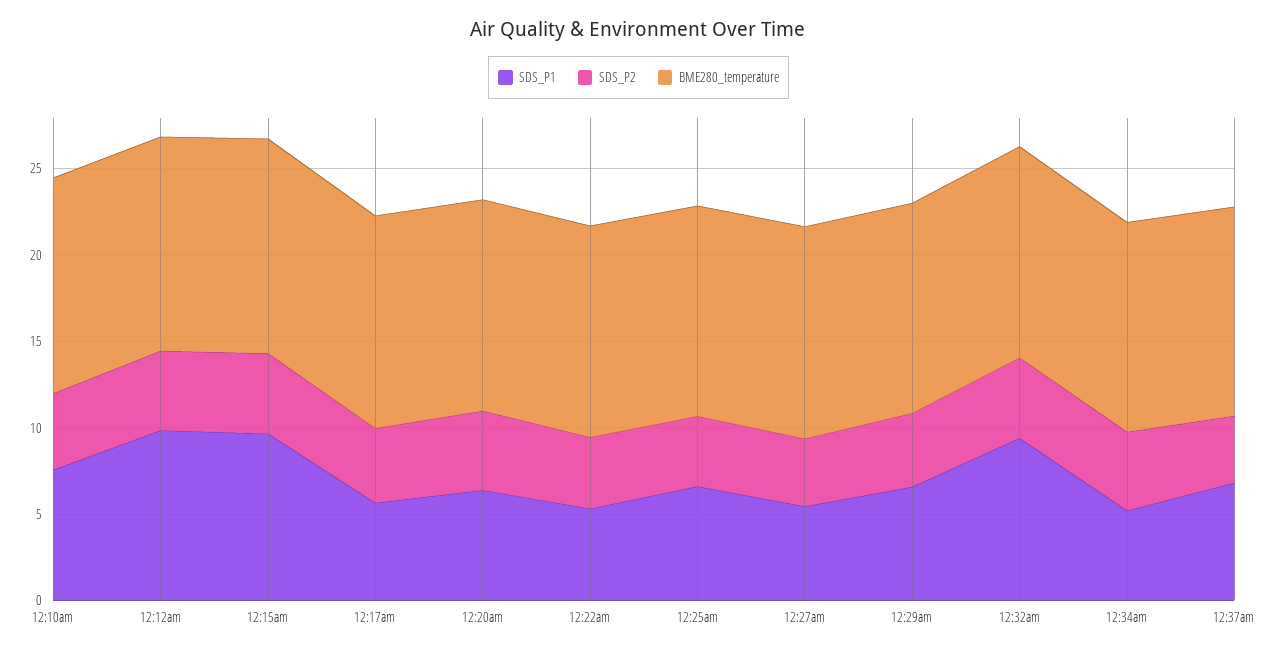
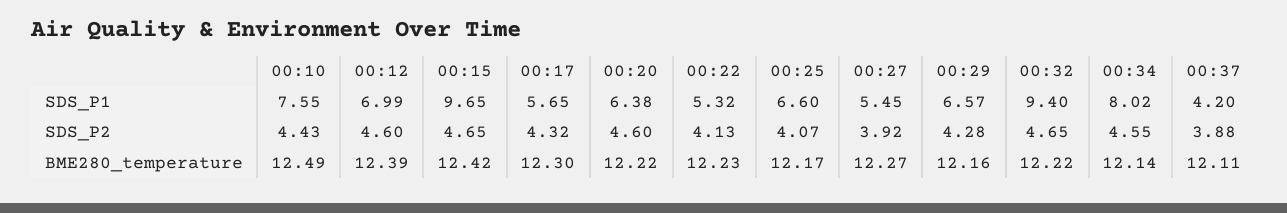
  {
    "SDS_P1": {
      "12:10am": 7.55,
-     "12:12am": 10,
+     "12:12am": 6.99,
      "12:15am": 9.65,
      "12:17am": 5.65,
      "12:20am": 6.38,
      "12:22am": 5.32,
      "12:25am": 6.6,
      "12:27am": 5.45,
      "12:29am": 6.57,
      "12:32am": 9.4,
-     "12:34am": 5,
+     "12:34am": 8.02,
-     "12:37am": 7
+     "12:37am": 4.2
    },
    "SDS_P2": {
      "12:10am": 4.43,
      "12:12am": 4.6,
      "12:15am": 4.65,
      "12:17am": 4.32,
      "12:20am": 4.6,
      "12:22am": 4.13,
      "12:25am": 4.07,
      "12:27am": 3.92,
      "12:29am": 4.28,
      "12:32am": 4.65,
      "12:34am": 4.55,
      "12:37am": 3.88
    },
    "BME280_temperature": {
      "12:10am": 12.49,
      "12:12am": 12.39,
      "12:15am": 12.42,
      "12:17am": 12.3,
      "12:20am": 12.22,
      "12:22am": 12.23,
      "12:25am": 12.17,
      "12:27am": 12.27,
      "12:29am": 12.16,
      "12:32am": 12.22,
      "12:34am": 12.14,
      "12:37am": 12.11
    }
  }

